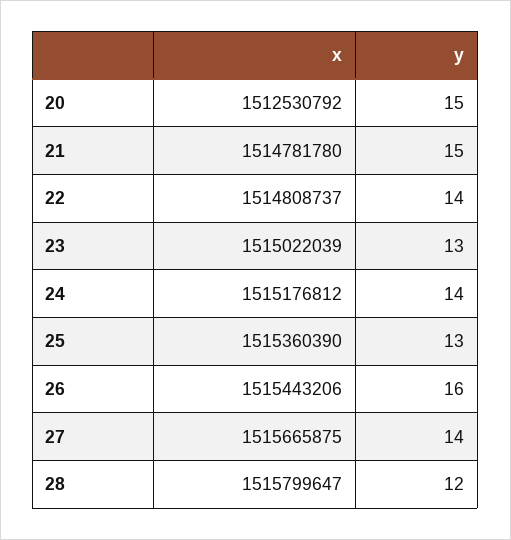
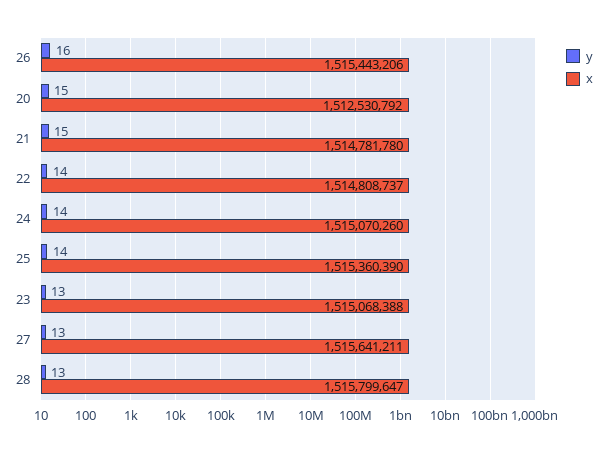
  {
    "x": {
      "20": 1512530792,
      "21": 1514781780,
      "22": 1514808737,
-     "23": 1515022039,
+     "23": 1515068388,
-     "24": 1515176812,
+     "24": 1515070260,
      "25": 1515360390,
      "26": 1515443206,
-     "27": 1515665875,
+     "27": 1515641211,
      "28": 1515799647
    },
    "y": {
      "20": 15,
      "21": 15,
      "22": 14,
      "23": 13,
      "24": 14,
-     "25": 13,
+     "25": 14,
      "26": 16,
-     "27": 14,
+     "27": 13,
-     "28": 12
+     "28": 13
    }
  }

